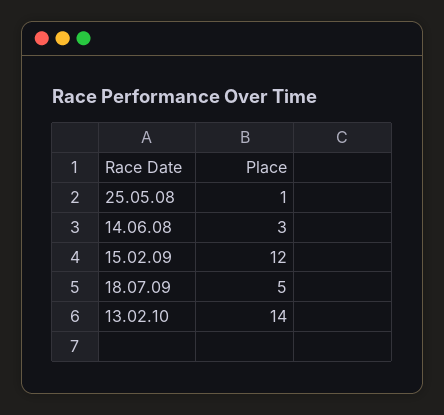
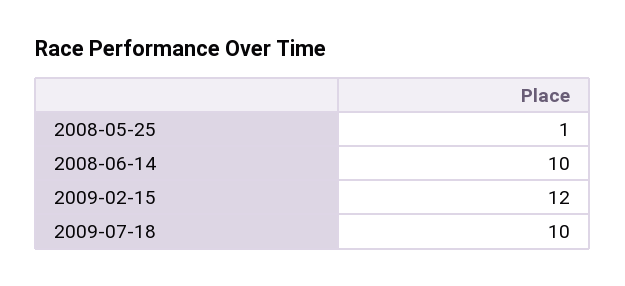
  {
    "25.05.08": 1,
-   "14.06.08": 3,
+   "14.06.08": 10,
    "15.02.09": 12,
-   "18.07.09": 5,
+   "18.07.09": 10
-   "13.02.10": 14
  }

